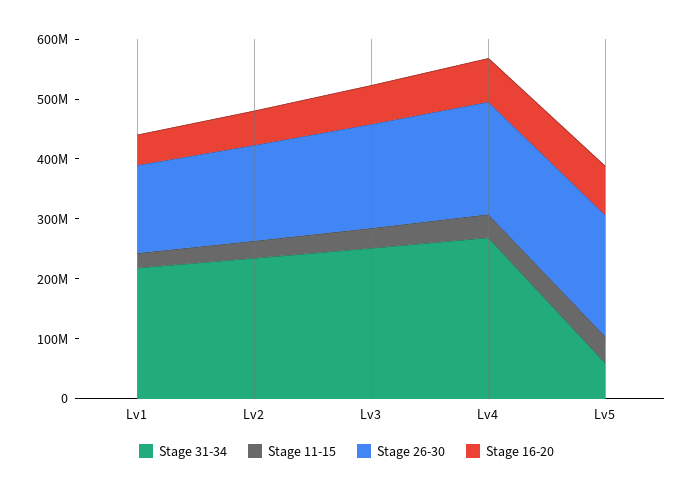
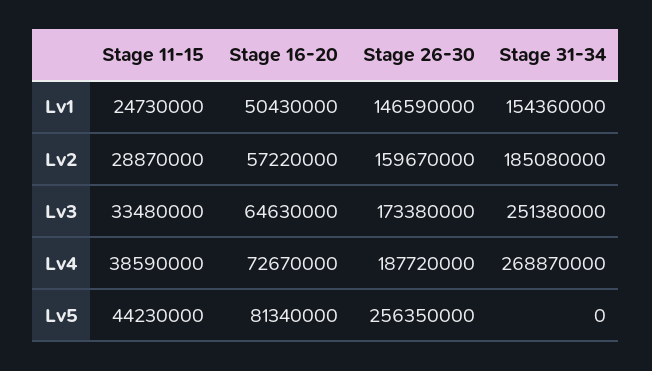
  {
    "Stage 31-34": {
-     "Lv1": 220000000,
+     "Lv1": 154360000,
-     "Lv2": 240000000,
+     "Lv2": 185080000,
      "Lv3": 251380000,
      "Lv4": 268870000,
-     "Lv5": 60000000
+     "Lv5": 0
    },
    "Stage 11-15": {
      "Lv1": 24730000,
      "Lv2": 28870000,
      "Lv3": 33480000,
      "Lv4": 38590000,
      "Lv5": 44230000
    },
    "Stage 26-30": {
      "Lv1": 146590000,
      "Lv2": 159670000,
      "Lv3": 173380000,
      "Lv4": 187720000,
-     "Lv5": 200000000
+     "Lv5": 256350000
    },
    "Stage 16-20": {
      "Lv1": 50430000,
      "Lv2": 57220000,
      "Lv3": 64630000,
      "Lv4": 72670000,
      "Lv5": 81340000
    }
  }

